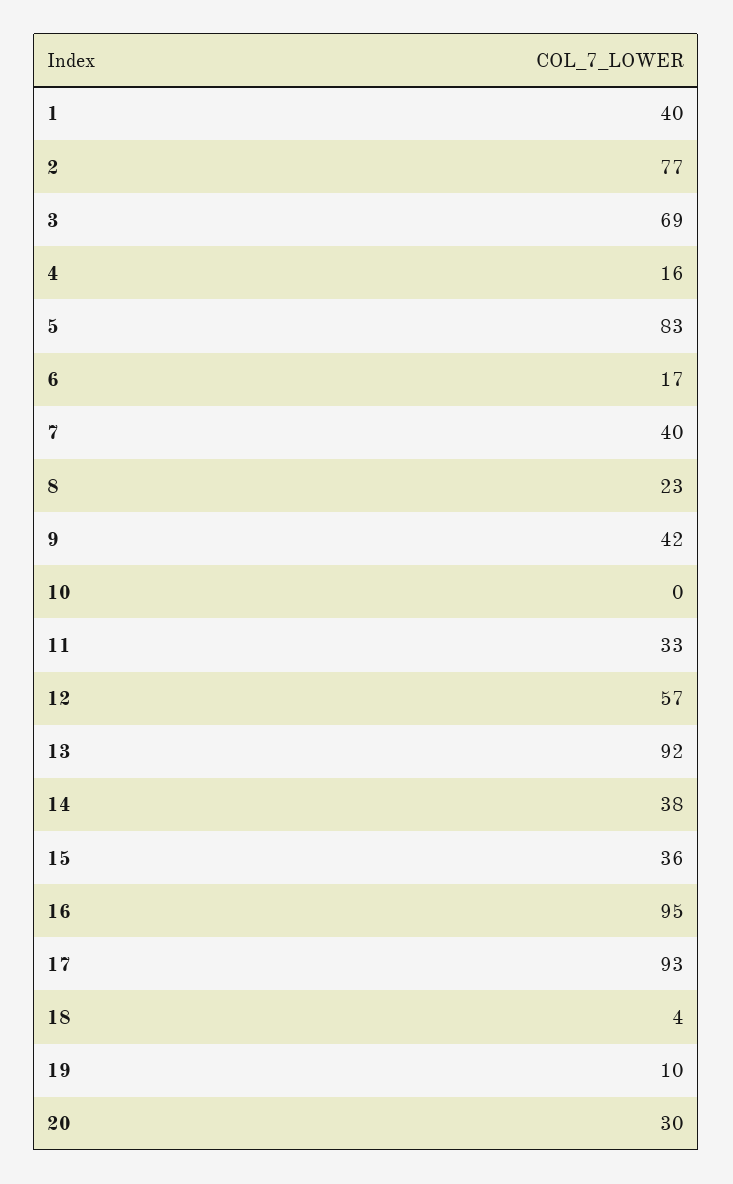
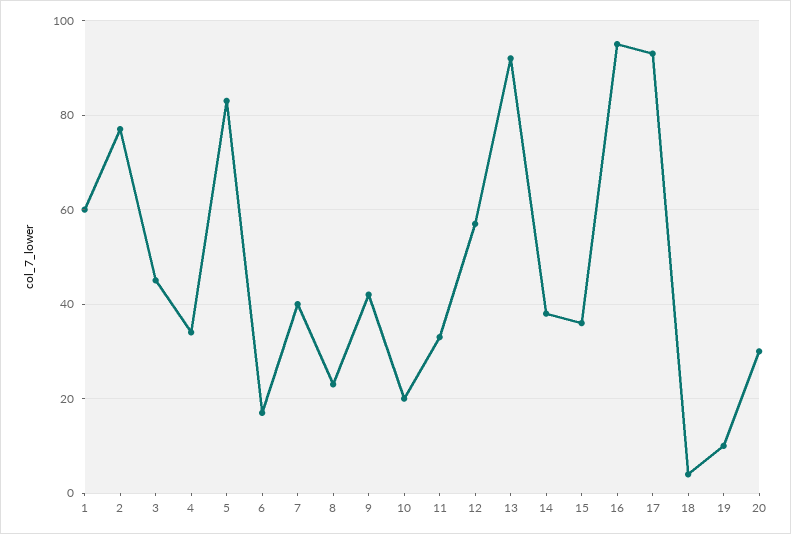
  {
-   "1": 40,
+   "1": 60,
    "2": 77,
-   "3": 69,
+   "3": 45,
-   "4": 16,
+   "4": 35,
    "5": 83,
    "6": 17,
    "7": 40,
    "8": 23,
    "9": 42,
-   "10": 0,
+   "10": 20,
    "11": 33,
    "12": 57,
    "13": 92,
    "14": 38,
    "15": 36,
    "16": 95,
    "17": 93,
    "18": 4,
    "19": 10,
    "20": 30
  }

